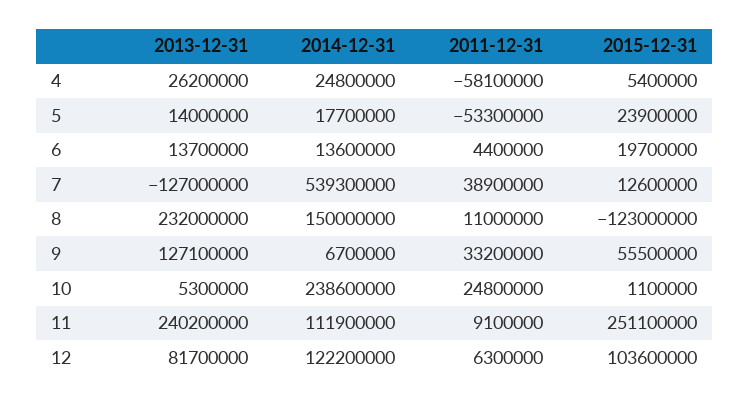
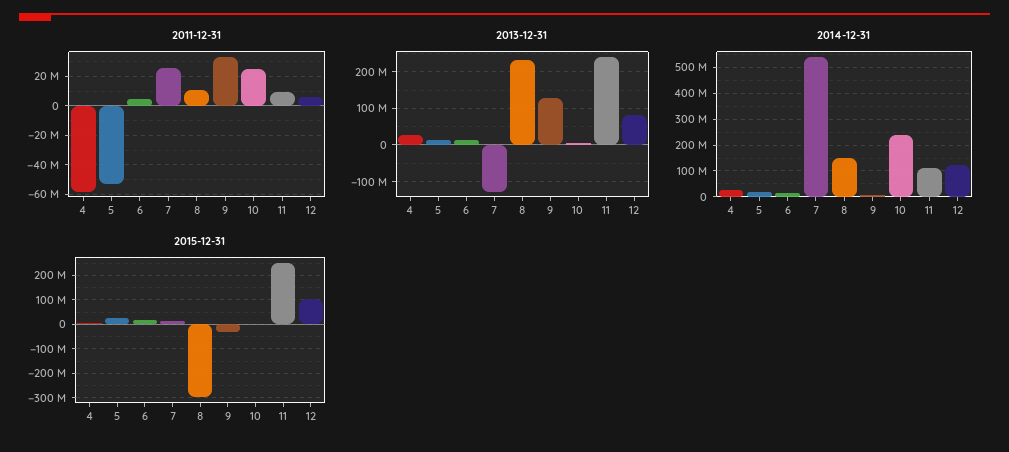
  {
    "2013-12-31": {
      "4": 26200000,
      "5": 14000000,
      "6": 13700000,
      "7": -127000000,
      "8": 232000000,
      "9": 127100000,
      "10": 5300000,
      "11": 240200000,
      "12": 81700000
    },
    "2014-12-31": {
      "4": 24800000,
      "5": 17700000,
      "6": 13600000,
      "7": 539300000,
      "8": 150000000,
      "9": 6700000,
      "10": 238600000,
      "11": 111900000,
      "12": 122200000
    },
    "2011-12-31": {
      "4": -58100000,
      "5": -53300000,
      "6": 4400000,
-     "7": 38900000,
+     "7": 25000000,
      "8": 11000000,
      "9": 33200000,
      "10": 24800000,
      "11": 9100000,
      "12": 6300000
    },
    "2015-12-31": {
      "4": 5400000,
      "5": 23900000,
      "6": 19700000,
      "7": 12600000,
-     "8": -123000000,
+     "8": -300000000,
-     "9": 55500000,
+     "9": -25000000,
      "10": 1100000,
      "11": 251100000,
      "12": 103600000
    }
  }

